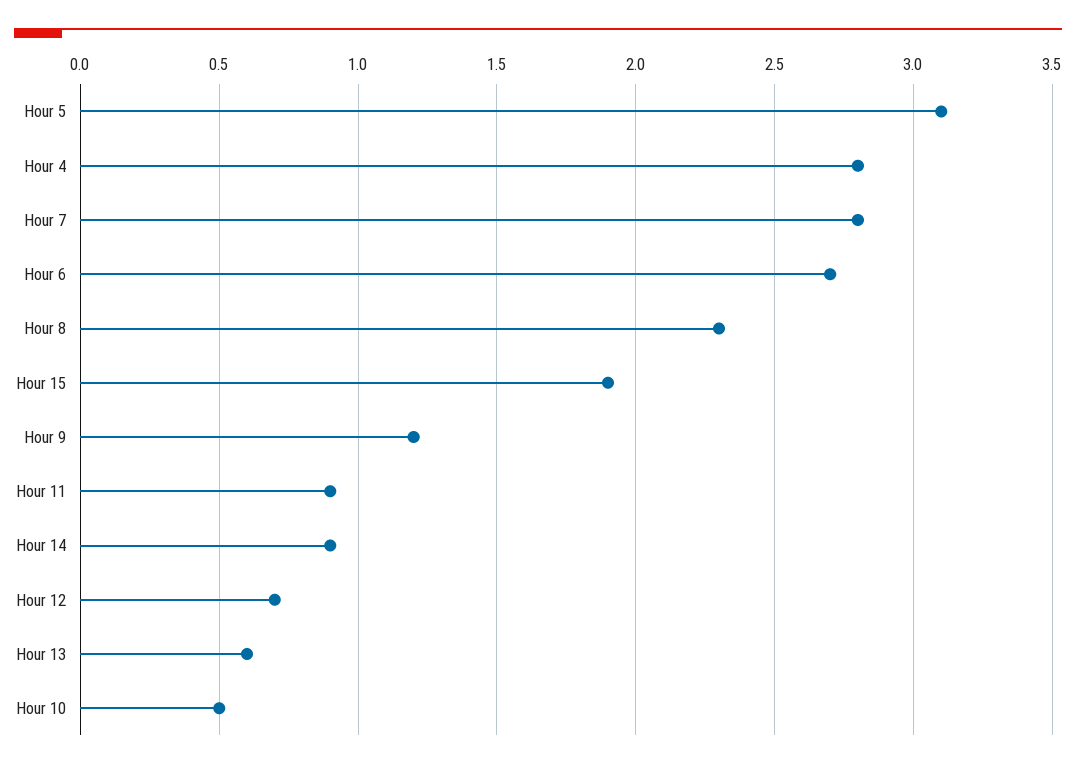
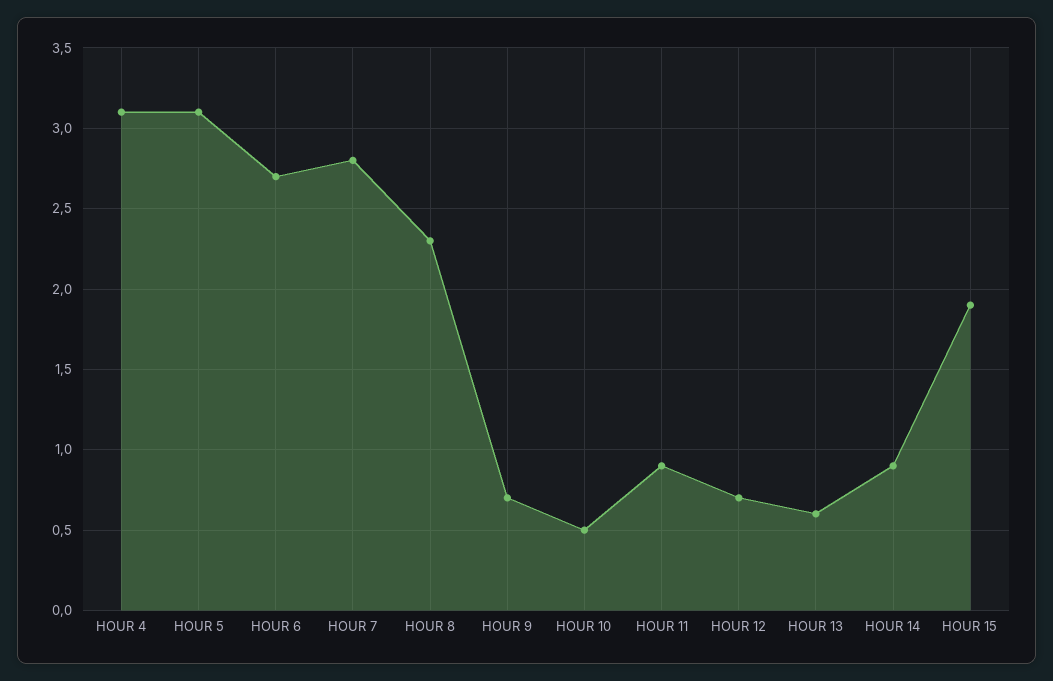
  {
    "Hour 5": 3.1,
-   "Hour 4": 2.8,
+   "Hour 4": 3.1,
    "Hour 7": 2.8,
    "Hour 6": 2.7,
    "Hour 8": 2.3,
    "Hour 15": 1.9,
-   "Hour 9": 1.2,
+   "Hour 9": 0.7,
    "Hour 11": 0.9,
    "Hour 14": 0.9,
    "Hour 12": 0.7,
    "Hour 13": 0.6,
    "Hour 10": 0.5
  }

